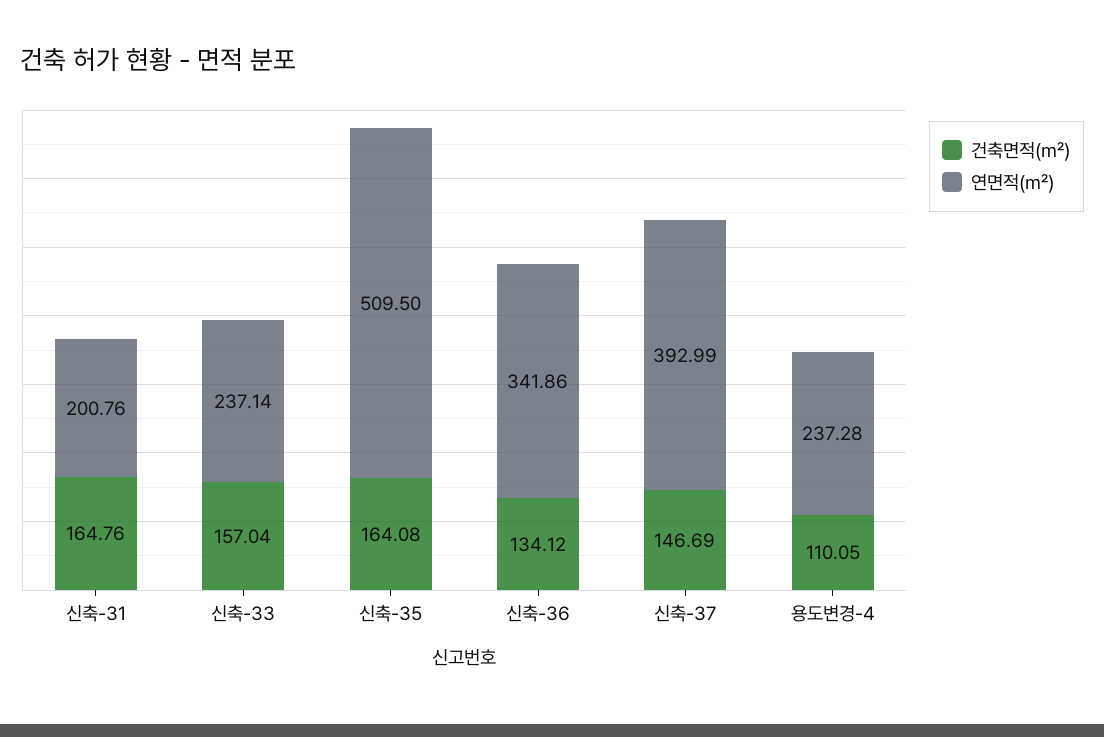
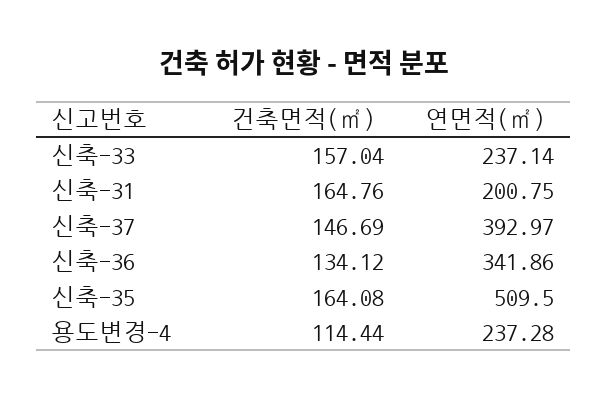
  {
    "건축면적(㎡)": {
      "신축-31": 164.76,
      "신축-33": 157.04,
      "신축-35": 164.08,
      "신축-36": 134.12,
      "신축-37": 146.69,
-     "용도변경-4": 110.05
+     "용도변경-4": 114.44
    },
    "연면적(㎡)": {
-     "신축-31": 200.76,
+     "신축-31": 200.75,
      "신축-33": 237.14,
      "신축-35": 509.5,
      "신축-36": 341.86,
-     "신축-37": 392.99,
+     "신축-37": 392.97,
      "용도변경-4": 237.28
    }
  }

